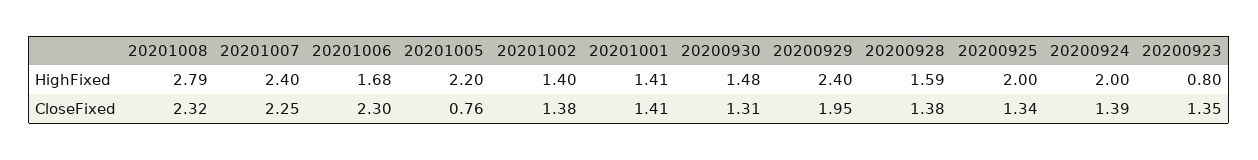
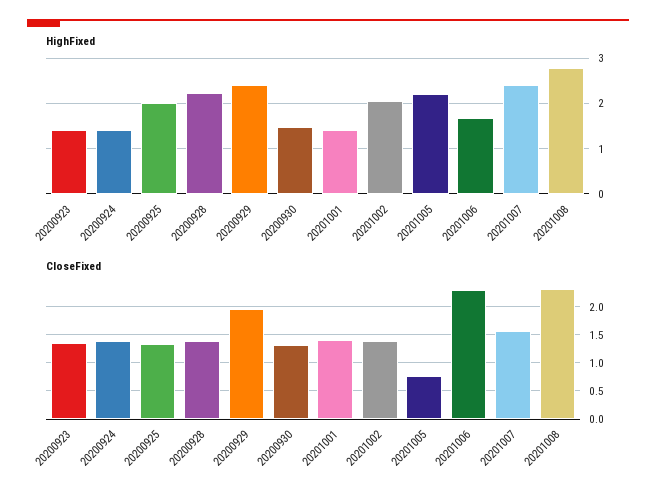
  {
    "HighFixed": {
      "20201008": 2.79,
      "20201007": 2.4,
      "20201006": 1.68,
      "20201005": 2.2,
-     "20201002": 1.4,
+     "20201002": 2,
      "20201001": 1.41,
      "20200930": 1.48,
      "20200929": 2.4,
-     "20200928": 1.59,
+     "20200928": 2.2,
      "20200925": 2,
-     "20200924": 2,
+     "20200924": 1.4,
-     "20200923": 0.8
+     "20200923": 1.4
    },
    "CloseFixed": {
      "20201008": 2.32,
-     "20201007": 2.25,
+     "20201007": 1.5,
      "20201006": 2.3,
      "20201005": 0.76,
      "20201002": 1.38,
      "20201001": 1.41,
      "20200930": 1.31,
      "20200929": 1.95,
      "20200928": 1.38,
      "20200925": 1.34,
      "20200924": 1.39,
      "20200923": 1.35
    }
  }

